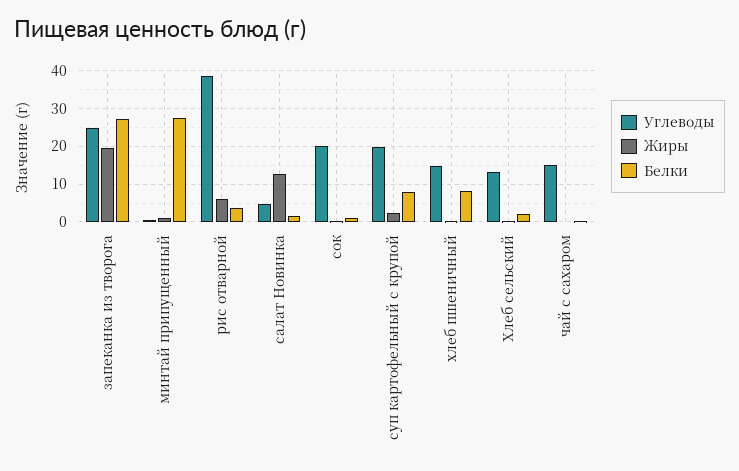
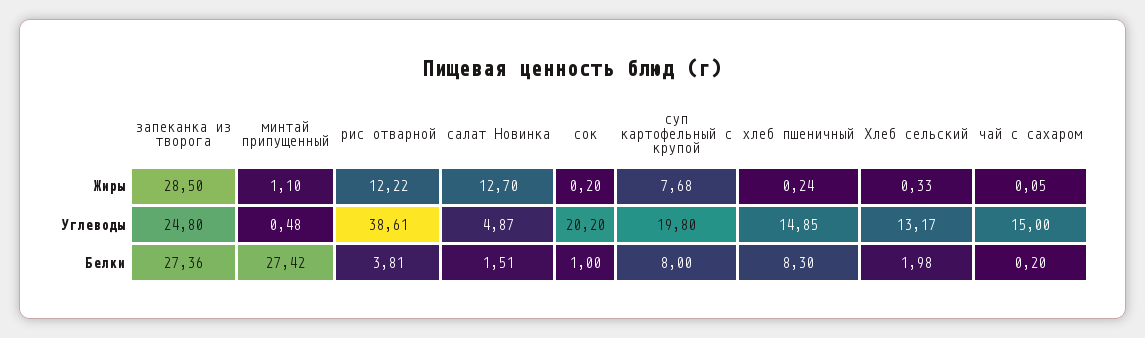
  {
    "Углеводы": {
      "запеканка из творога": 24.8,
      "минтай припущенный": 0.48,
      "рис отварной": 38.61,
      "салат Новинка": 4.87,
      "сок": 20.2,
      "суп картофельный с крупой": 19.8,
      "хлеб пшеничный": 14.85,
      "Хлеб сельский": 13.17,
      "чай с сахаром": 15
    },
    "Жиры": {
-     "запеканка из творога": 20,
+     "запеканка из творога": 28.5,
      "минтай припущенный": 1.1,
-     "рис отварной": 6,
+     "рис отварной": 12.22,
      "салат Новинка": 12.7,
      "сок": 0.2,
-     "суп картофельный с крупой": 2,
+     "суп картофельный с крупой": 7.68,
      "хлеб пшеничный": 0.24,
      "Хлеб сельский": 0.33,
      "чай с сахаром": 0.05
    },
    "Белки": {
      "запеканка из творога": 27.36,
      "минтай припущенный": 27.42,
      "рис отварной": 3.81,
      "салат Новинка": 1.51,
      "сок": 1,
      "суп картофельный с крупой": 8,
      "хлеб пшеничный": 8.3,
      "Хлеб сельский": 1.98,
      "чай с сахаром": 0.2
    }
  }

